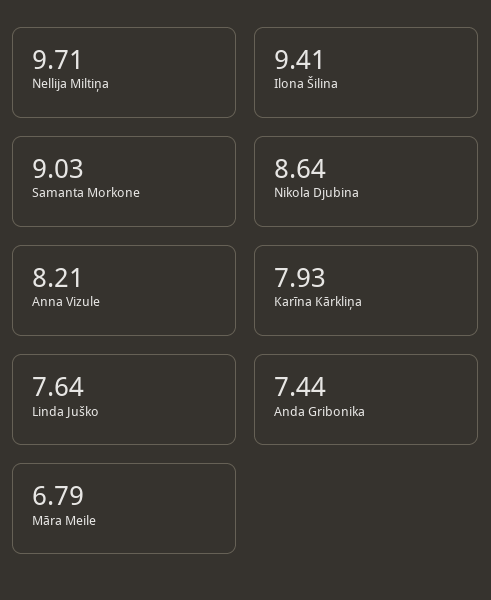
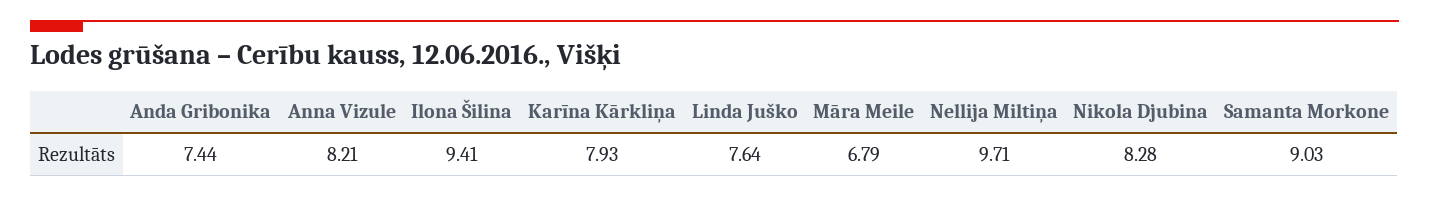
  {
    "Nellija Miltiņa": 9.71,
    "Ilona Šilina": 9.41,
    "Samanta Morkone": 9.03,
-   "Nikola Djubina": 8.64,
+   "Nikola Djubina": 8.28,
    "Anna Vizule": 8.21,
    "Karīna Kārkliņa": 7.93,
    "Linda Juško": 7.64,
    "Anda Gribonika": 7.44,
    "Māra Meile": 6.79
  }

